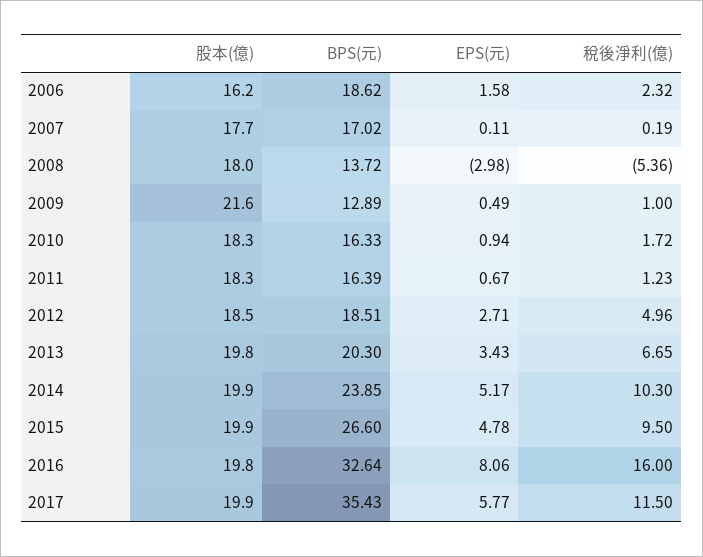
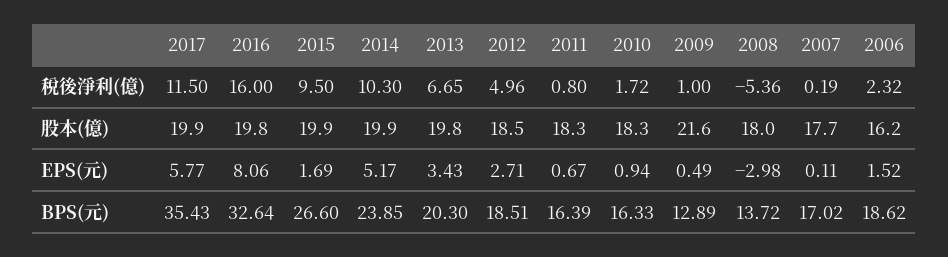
  {
    "股本(億)": {
      "2006": 16.2,
      "2007": 17.7,
      "2008": 18,
      "2009": 21.6,
      "2010": 18.3,
      "2011": 18.3,
      "2012": 18.5,
      "2013": 19.8,
      "2014": 19.9,
      "2015": 19.9,
      "2016": 19.8,
      "2017": 19.9
    },
    "BPS(元)": {
      "2006": 18.62,
      "2007": 17.02,
      "2008": 13.72,
      "2009": 12.89,
      "2010": 16.33,
      "2011": 16.39,
      "2012": 18.51,
      "2013": 20.3,
      "2014": 23.85,
      "2015": 26.6,
      "2016": 32.64,
      "2017": 35.43
    },
    "EPS(元)": {
-     "2006": 1.58,
+     "2006": 1.52,
      "2007": 0.11,
      "2008": -2.98,
      "2009": 0.49,
      "2010": 0.94,
      "2011": 0.67,
      "2012": 2.71,
      "2013": 3.43,
      "2014": 5.17,
-     "2015": 4.78,
+     "2015": 1.69,
      "2016": 8.06,
      "2017": 5.77
    },
    "稅後淨利(億)": {
      "2006": 2.32,
      "2007": 0.19,
      "2008": -5.36,
      "2009": 1,
      "2010": 1.72,
-     "2011": 1.23,
+     "2011": 0.8,
      "2012": 4.96,
      "2013": 6.65,
      "2014": 10.3,
      "2015": 9.5,
      "2016": 16,
      "2017": 11.5
    }
  }

